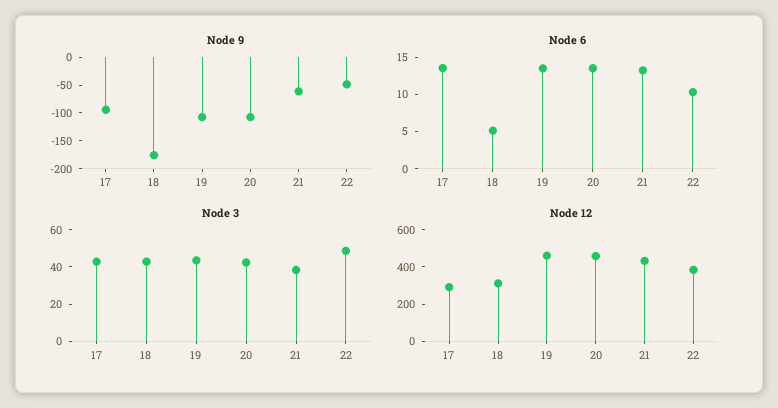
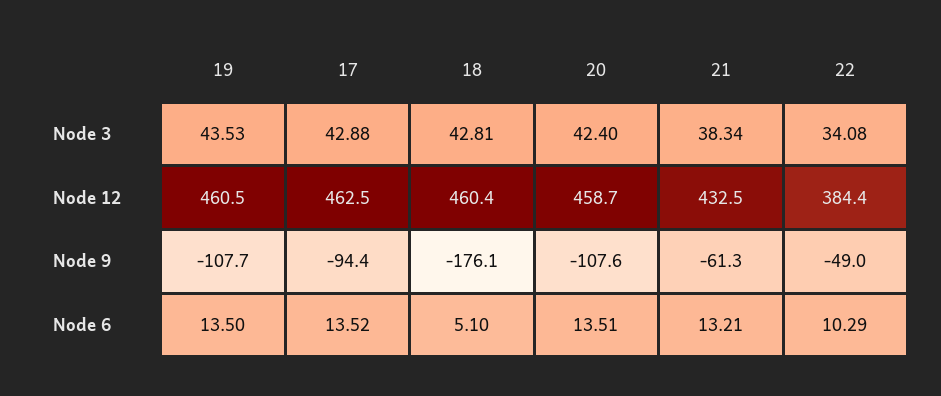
  {
    "Node 9": {
      "17": -94.4,
      "18": -176.1,
      "19": -107.7,
      "20": -107.6,
      "21": -61.3,
      "22": -49
    },
    "Node 6": {
      "17": 13.52,
      "18": 5.1,
      "19": 13.5,
      "20": 13.51,
      "21": 13.21,
      "22": 10.29
    },
    "Node 3": {
      "17": 42.88,
      "18": 42.81,
      "19": 43.53,
      "20": 42.4,
      "21": 38.34,
-     "22": 50
+     "22": 34.08
    },
    "Node 12": {
-     "17": 300,
+     "17": 462.5,
-     "18": 300,
+     "18": 460.4,
      "19": 460.5,
      "20": 458.7,
      "21": 432.5,
      "22": 384.4
    }
  }

